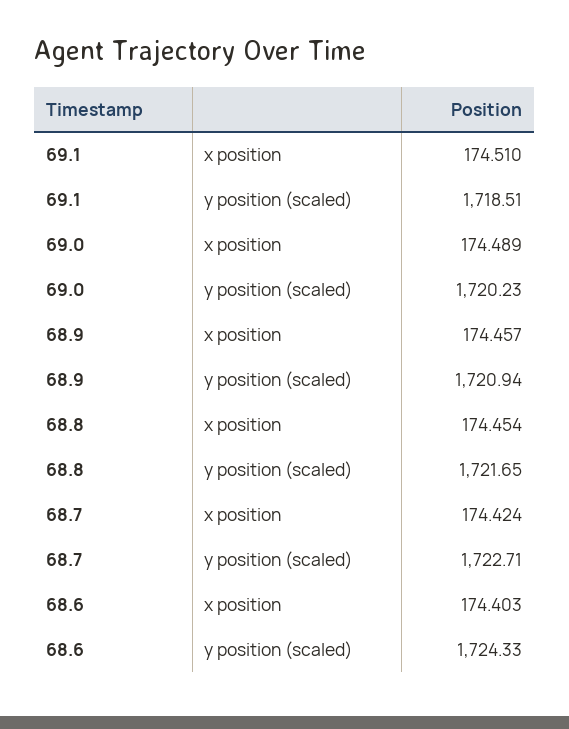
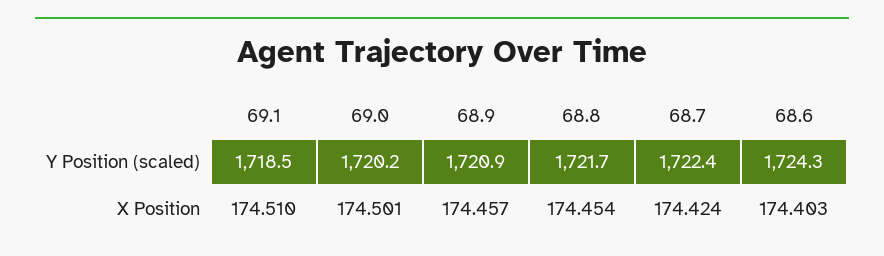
  {
    "69.1": {
      "x position": 174.51,
      "y position (scaled)": 1718.51
    },
    "69.0": {
-     "x position": 174.489,
+     "x position": 174.501,
      "y position (scaled)": 1720.23
    },
    "68.9": {
      "x position": 174.457,
      "y position (scaled)": 1720.94
    },
    "68.8": {
      "x position": 174.454,
      "y position (scaled)": 1721.65
    },
    "68.7": {
      "x position": 174.424,
-     "y position (scaled)": 1722.71
+     "y position (scaled)": 1722.4
    },
    "68.6": {
      "x position": 174.403,
      "y position (scaled)": 1724.33
    }
  }

